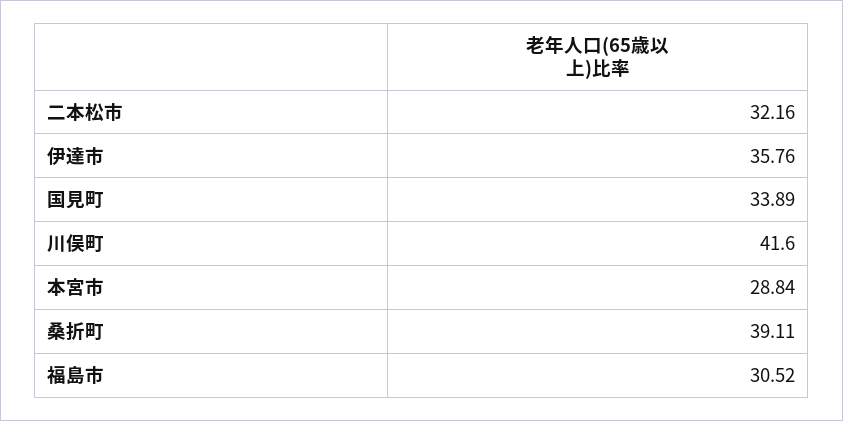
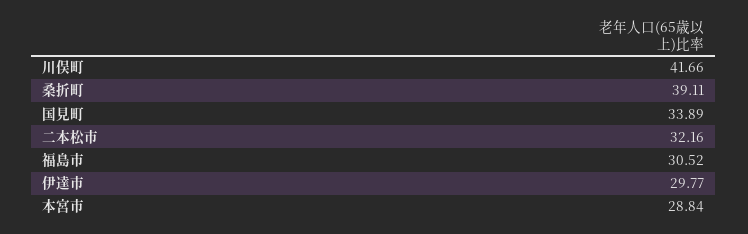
  {
    "二本松市": 32.16,
-   "伊達市": 35.76,
+   "伊達市": 29.77,
    "国見町": 33.89,
-   "川俣町": 41.6,
+   "川俣町": 41.66,
    "本宮市": 28.84,
    "桑折町": 39.11,
    "福島市": 30.52
  }

